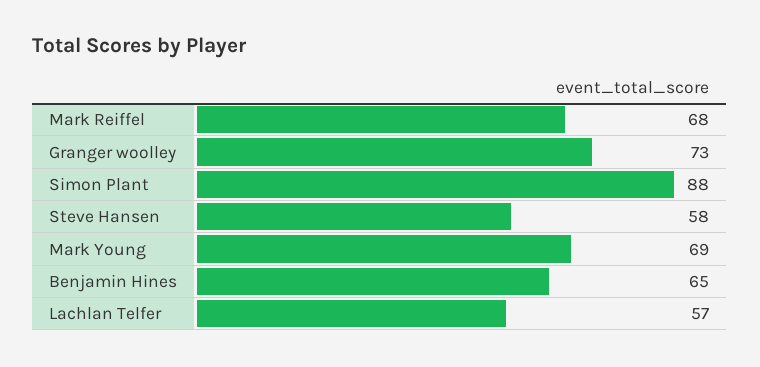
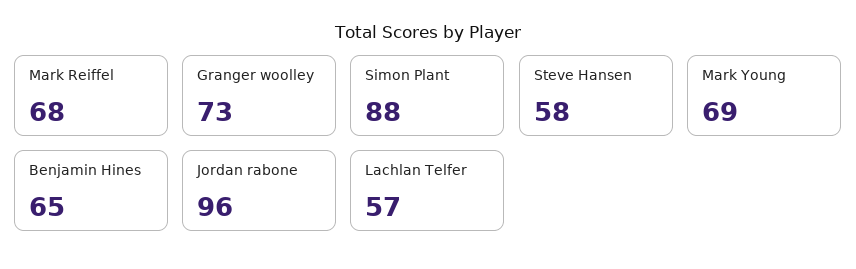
  {
    "Mark Reiffel": 68,
    "Granger woolley": 73,
    "Simon Plant": 88,
    "Steve Hansen": 58,
    "Mark Young": 69,
    "Benjamin Hines": 65,
-   "Lachlan Telfer": 57
+   "Lachlan Telfer": 57,
+   "Jordan rabone": 96
  }

